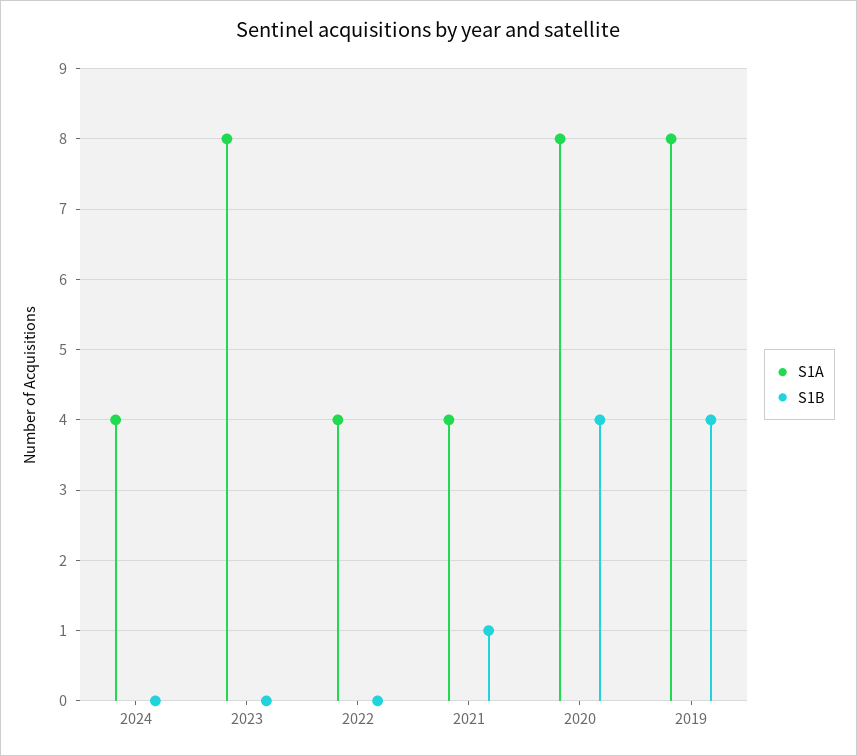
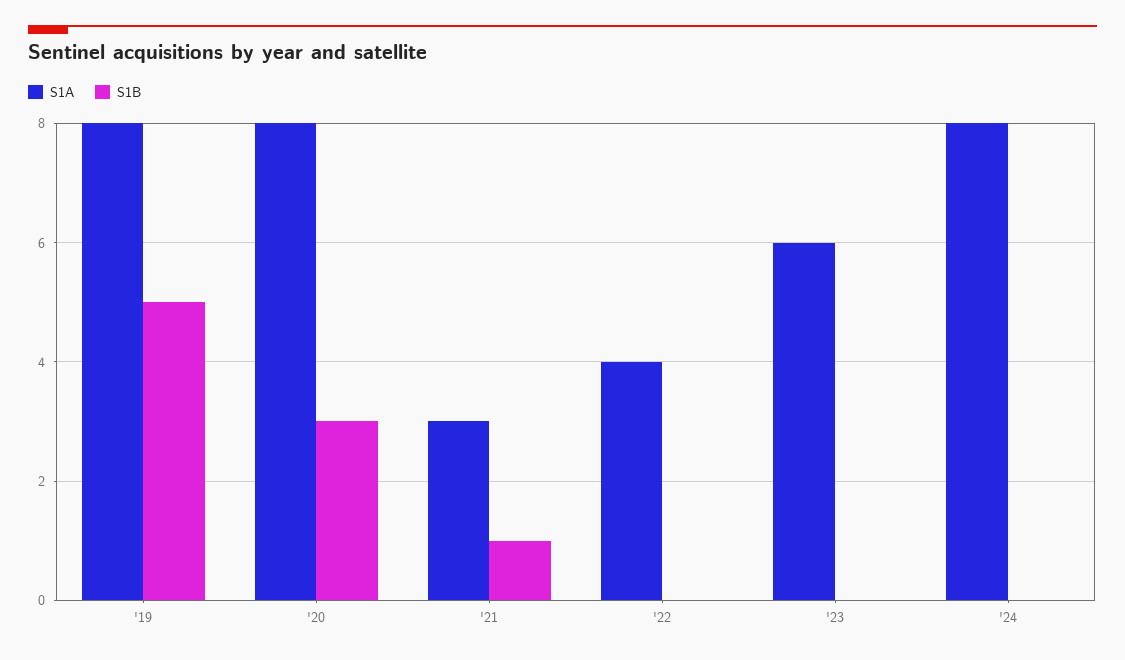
  {
    "S1A": {
-     "2024": 4,
+     "2024": 8,
-     "2023": 8,
+     "2023": 6,
      "2022": 4,
-     "2021": 4,
+     "2021": 3,
      "2020": 8,
      "2019": 8
    },
    "S1B": {
      "2024": 0,
      "2023": 0,
      "2022": 0,
      "2021": 1,
-     "2020": 4,
+     "2020": 3,
-     "2019": 4
+     "2019": 5
    }
  }

